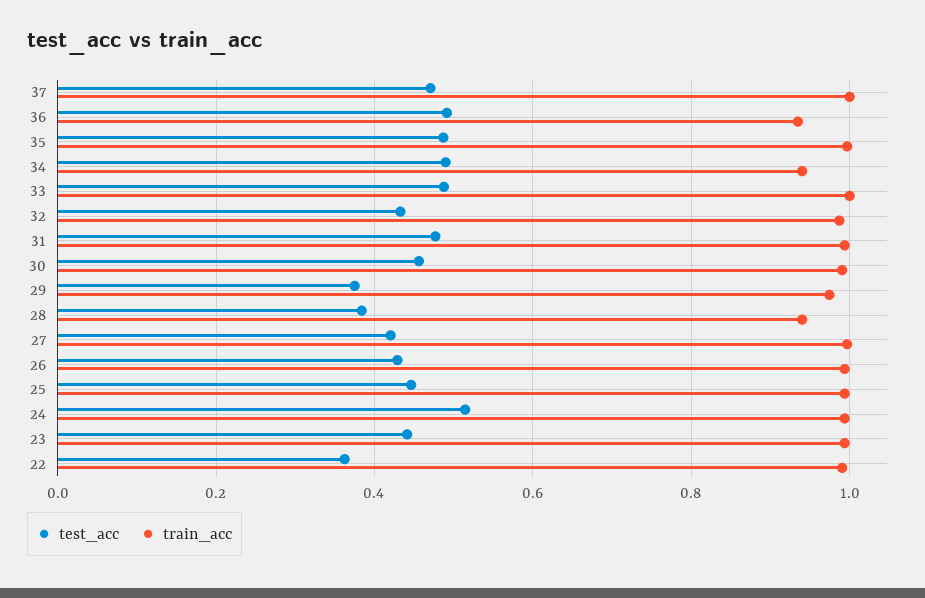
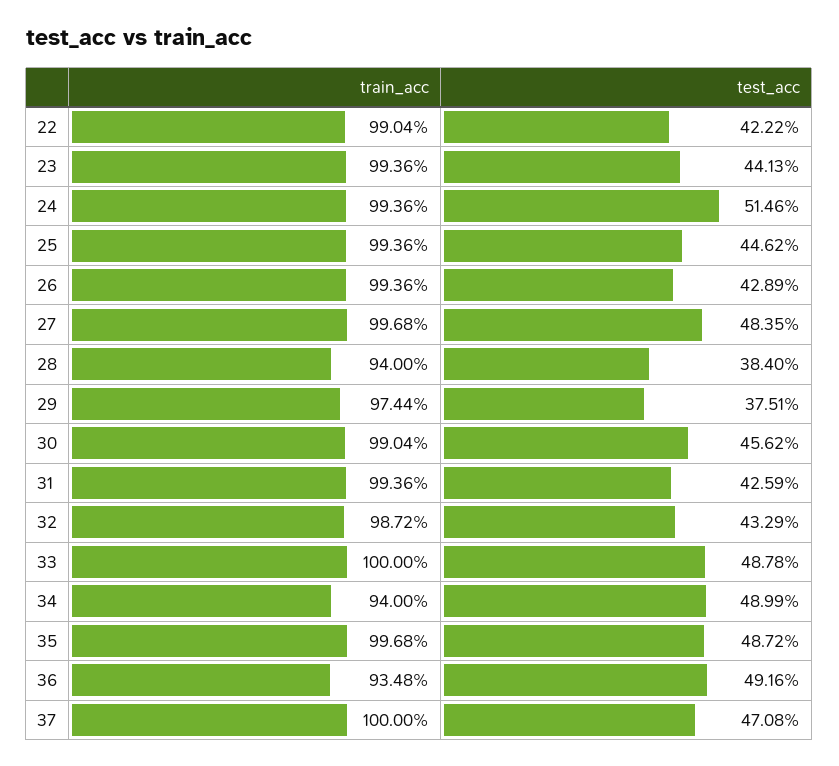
  {
    "test_acc": {
      "37": 0.4708,
      "36": 0.4916,
      "35": 0.4872,
      "34": 0.4899,
      "33": 0.4878,
      "32": 0.4329,
-     "31": 0.48,
+     "31": 0.4259,
      "30": 0.4562,
      "29": 0.3751,
      "28": 0.384,
-     "27": 0.42,
+     "27": 0.4835,
      "26": 0.4289,
      "25": 0.4462,
      "24": 0.5146,
      "23": 0.4413,
-     "22": 0.36
+     "22": 0.4222
    },
    "train_acc": {
      "37": 1,
      "36": 0.9348,
      "35": 0.9968,
      "34": 0.94,
      "33": 1,
      "32": 0.9872,
      "31": 0.9936,
      "30": 0.9904,
      "29": 0.9744,
      "28": 0.94,
      "27": 0.9968,
      "26": 0.9936,
      "25": 0.9936,
      "24": 0.9936,
      "23": 0.9936,
      "22": 0.9904
    }
  }

